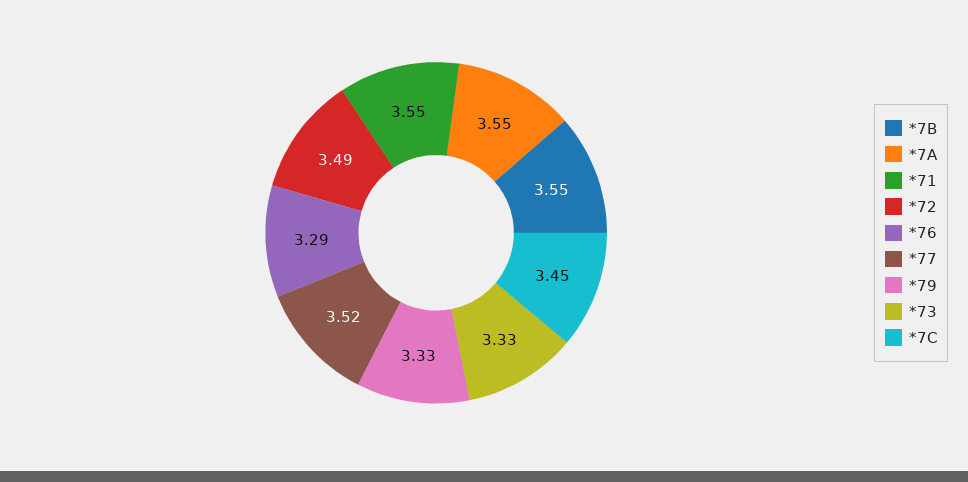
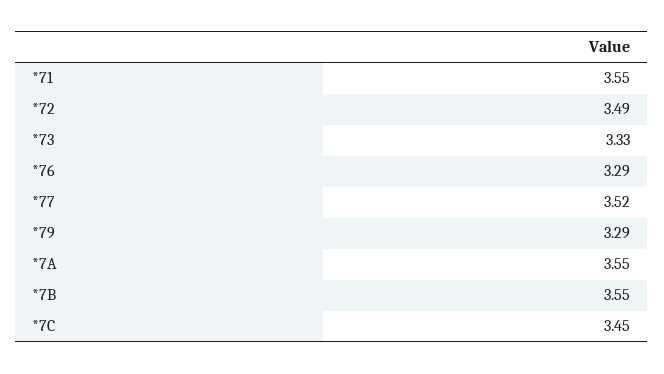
  {
    "*7B": 3.55,
    "*7A": 3.55,
    "*71": 3.55,
    "*72": 3.49,
    "*76": 3.29,
    "*77": 3.52,
-   "*79": 3.33,
+   "*79": 3.29,
    "*73": 3.33,
    "*7C": 3.45
  }

